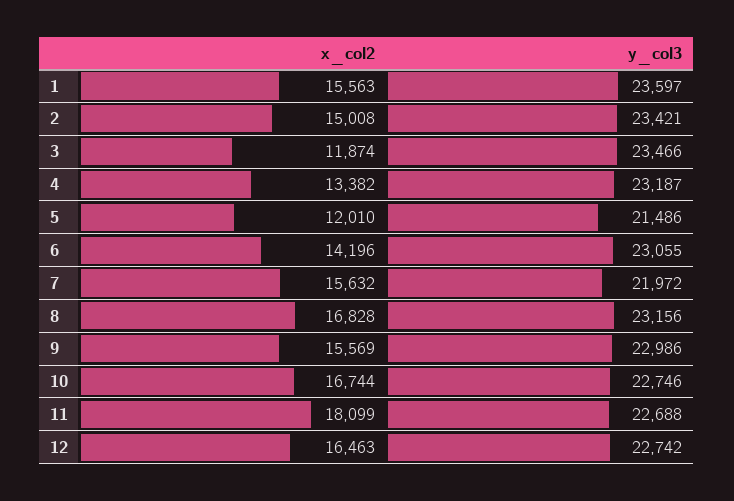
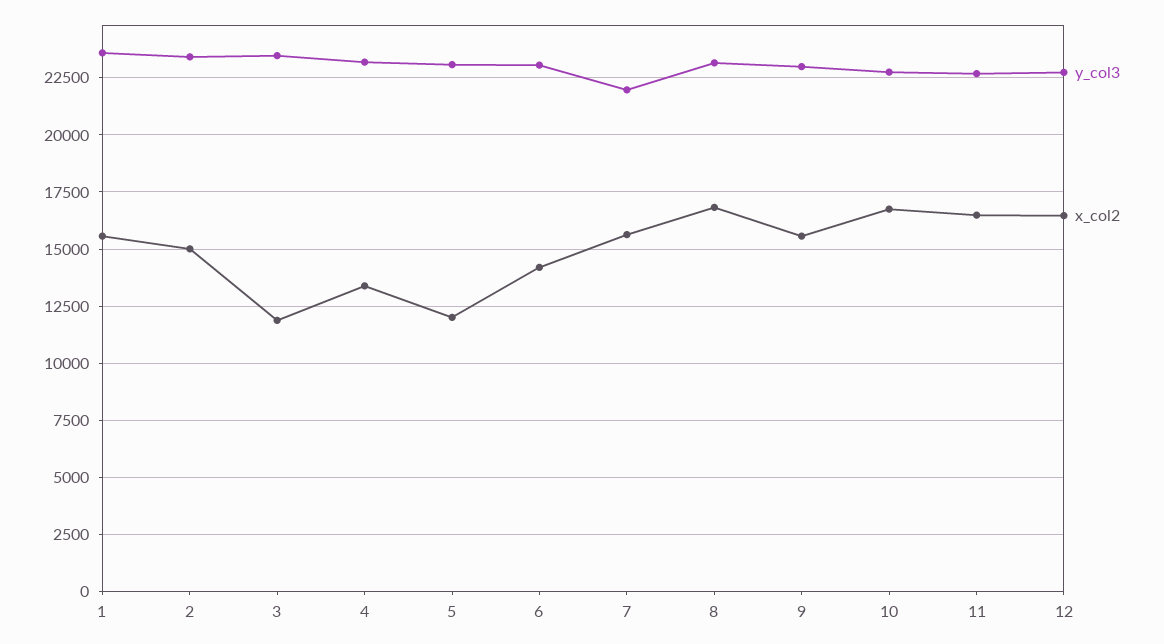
  {
    "x_col2": {
      "1": 15563,
      "2": 15008,
      "3": 11874,
      "4": 13382,
      "5": 12010,
      "6": 14196,
      "7": 15632,
      "8": 16828,
      "9": 15569,
      "10": 16744,
-     "11": 18099,
+     "11": 16500,
      "12": 16463
    },
    "y_col3": {
      "1": 23597,
      "2": 23421,
      "3": 23466,
      "4": 23187,
-     "5": 21486,
+     "5": 23000,
      "6": 23055,
      "7": 21972,
      "8": 23156,
      "9": 22986,
      "10": 22746,
      "11": 22688,
      "12": 22742
    }
  }

